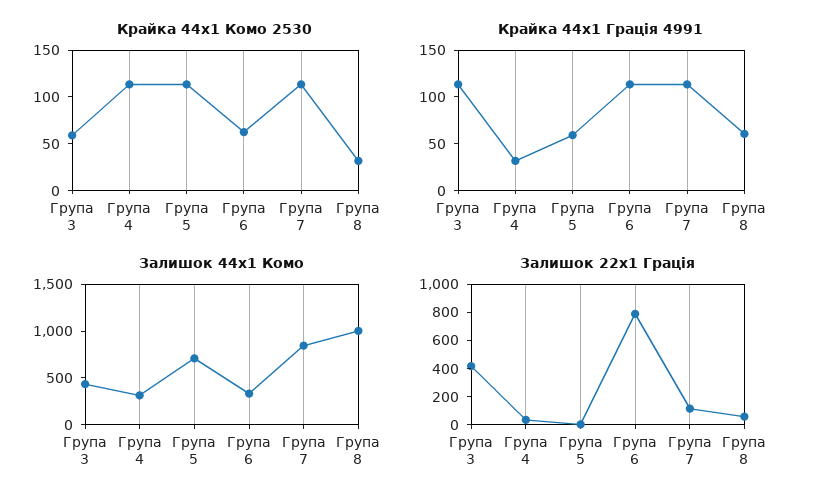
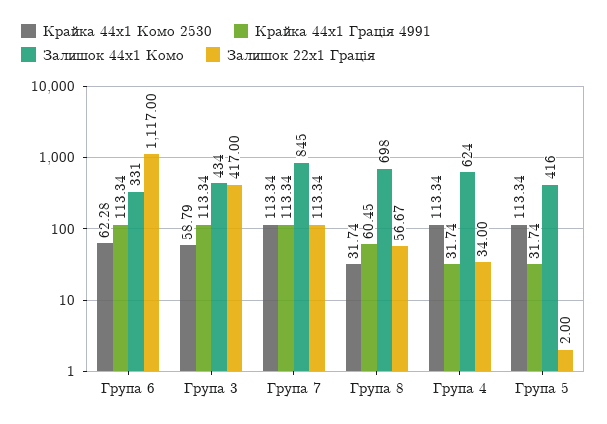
  {
    "Крайка 44x1 Комо 2530": {
      "Група 3": 58.79,
      "Група 4": 113.34,
      "Група 5": 113.34,
      "Група 6": 62.28,
      "Група 7": 113.34,
      "Група 8": 31.74
    },
    "Крайка 44x1 Грація 4991": {
      "Група 3": 113.34,
      "Група 4": 31.74,
-     "Група 5": 60,
+     "Група 5": 31.74,
      "Група 6": 113.34,
      "Група 7": 113.34,
      "Група 8": 60.45
    },
    "Залишок 44x1 Комо": {
      "Група 3": 434,
-     "Група 4": 300,
+     "Група 4": 624,
-     "Група 5": 700,
+     "Група 5": 416,
      "Група 6": 331,
      "Група 7": 845,
-     "Група 8": 1000
+     "Група 8": 698
    },
    "Залишок 22x1 Грація": {
      "Група 3": 417,
      "Група 4": 34,
      "Група 5": 2,
-     "Група 6": 800,
+     "Група 6": 1117,
      "Група 7": 113.34,
      "Група 8": 56.67
    }
  }

